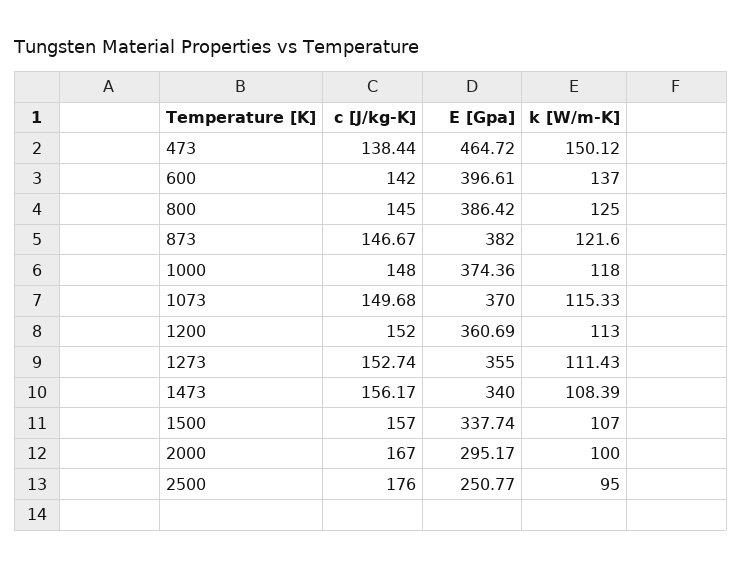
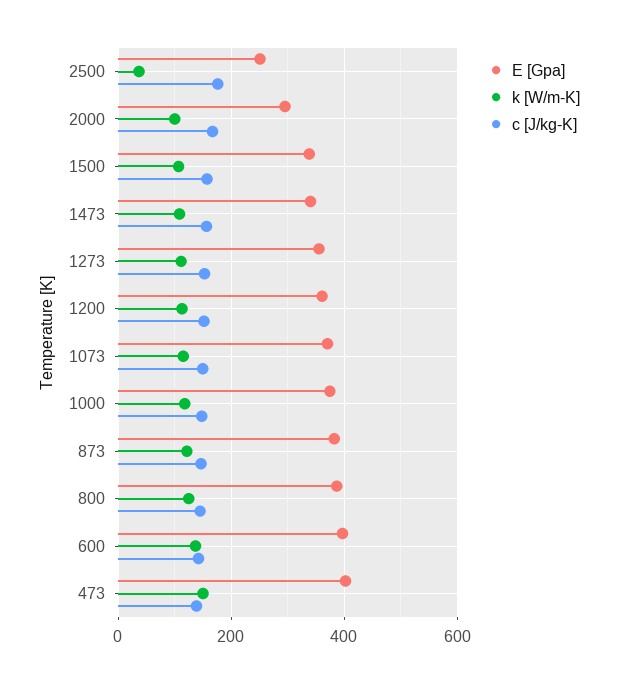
  {
    "c [J/kg-K]": {
      "473": 138.44,
      "600": 142,
      "800": 145,
      "873": 146.67,
      "1000": 148,
      "1073": 149.68,
      "1200": 152,
      "1273": 152.74,
      "1473": 156.17,
      "1500": 157,
      "2000": 167,
      "2500": 176
    },
    "E [Gpa]": {
-     "473": 464.72,
+     "473": 400,
      "600": 396.61,
      "800": 386.42,
      "873": 382,
      "1000": 374.36,
      "1073": 370,
      "1200": 360.69,
      "1273": 355,
      "1473": 340,
      "1500": 337.74,
      "2000": 295.17,
      "2500": 250.77
    },
    "k [W/m-K]": {
      "473": 150.12,
      "600": 137,
      "800": 125,
      "873": 121.6,
      "1000": 118,
      "1073": 115.33,
      "1200": 113,
      "1273": 111.43,
      "1473": 108.39,
      "1500": 107,
      "2000": 100,
-     "2500": 95
+     "2500": 40
    }
  }

